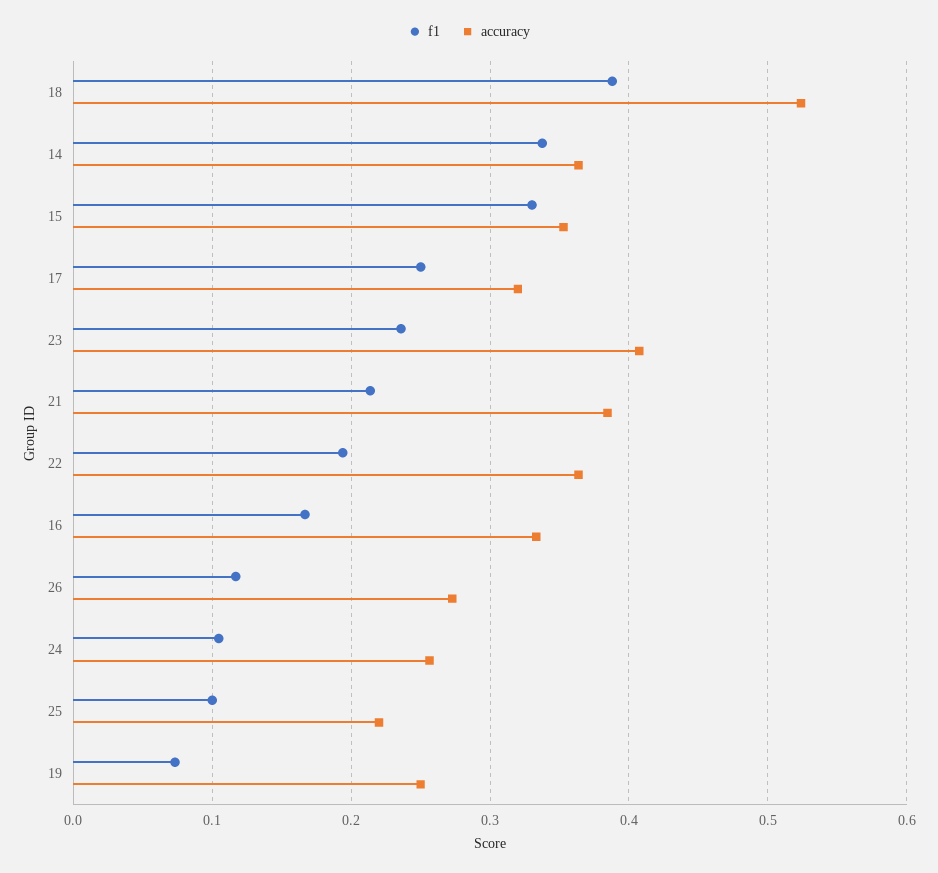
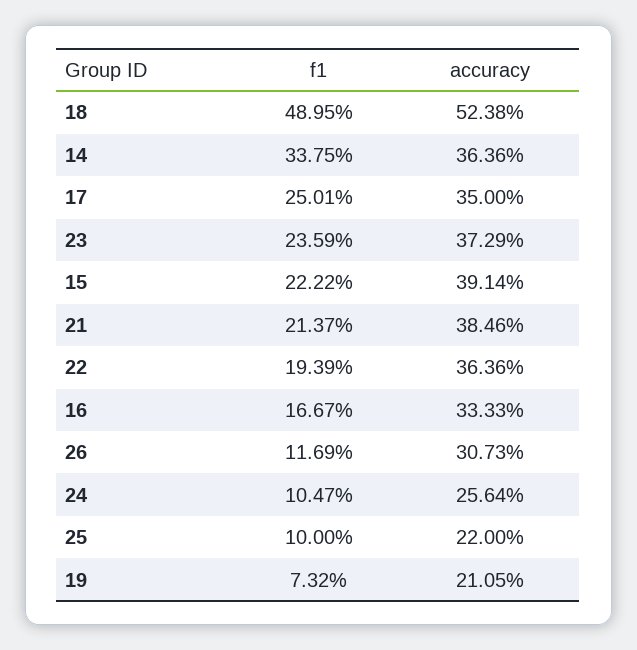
  {
    "f1": {
-     "18": 0.39,
+     "18": 0.4895,
      "14": 0.3375,
-     "15": 0.33,
+     "15": 0.2222,
      "17": 0.2501,
      "23": 0.2359,
      "21": 0.2137,
      "22": 0.1939,
      "16": 0.1667,
      "26": 0.1169,
      "24": 0.1047,
      "25": 0.1,
      "19": 0.0732
    },
    "accuracy": {
      "18": 0.5238,
      "14": 0.3636,
-     "15": 0.35,
+     "15": 0.3914,
-     "17": 0.32,
+     "17": 0.35,
-     "23": 0.41,
+     "23": 0.3729,
      "21": 0.3846,
      "22": 0.3636,
      "16": 0.3333,
-     "26": 0.27,
+     "26": 0.3073,
      "24": 0.2564,
      "25": 0.22,
-     "19": 0.25
+     "19": 0.2105
    }
  }

